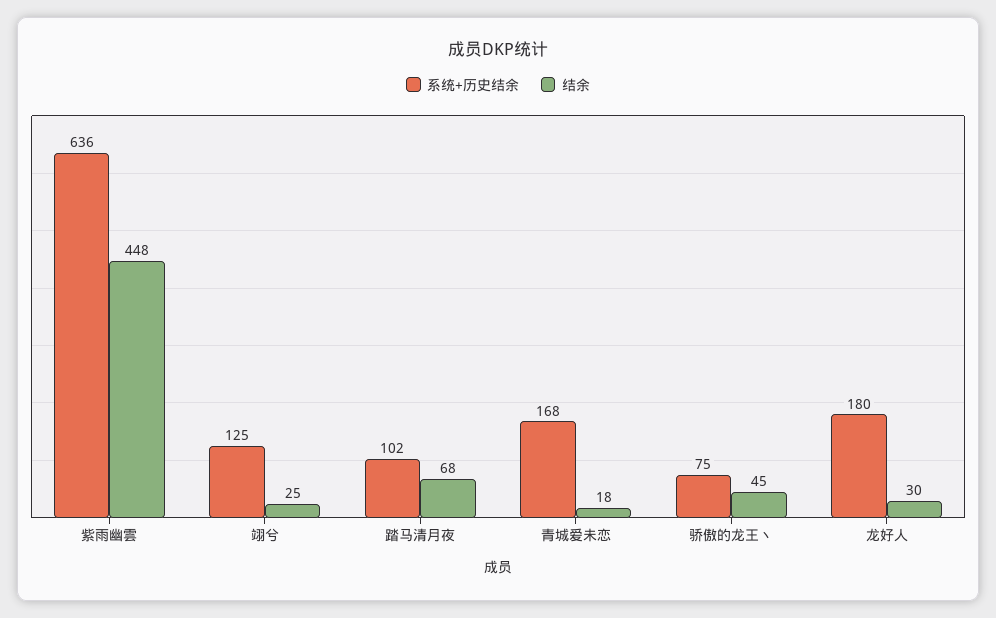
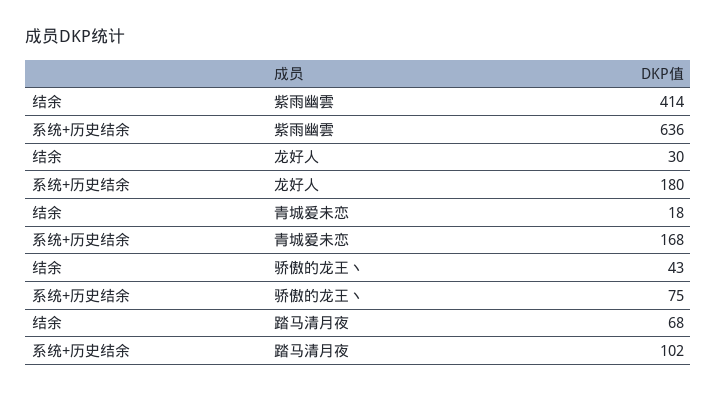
  {
    "系统+历史结余": {
      "紫雨幽雲": 636,
-     "翊兮": 125,
      "踏马清月夜": 102,
      "青城爱未恋": 168,
      "骄傲的龙王丶": 75,
      "龙好人": 180
    },
    "结余": {
-     "紫雨幽雲": 448,
+     "紫雨幽雲": 414,
-     "翊兮": 25,
      "踏马清月夜": 68,
      "青城爱未恋": 18,
-     "骄傲的龙王丶": 45,
+     "骄傲的龙王丶": 43,
      "龙好人": 30
    }
  }

